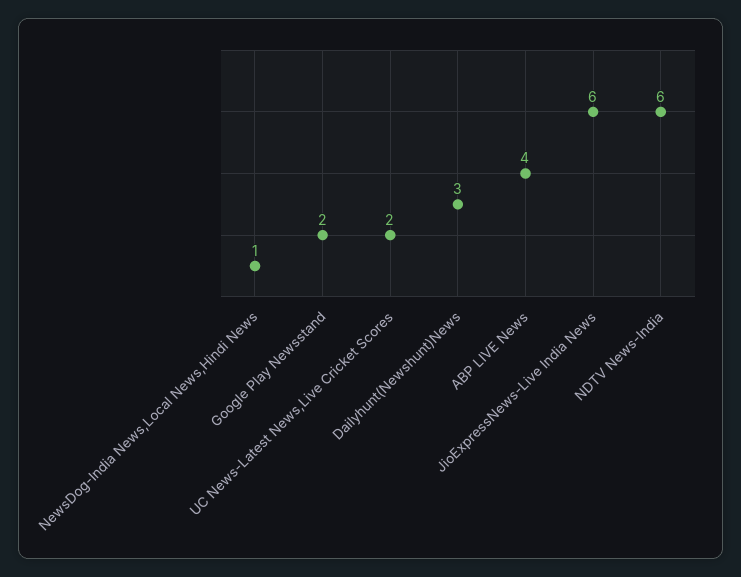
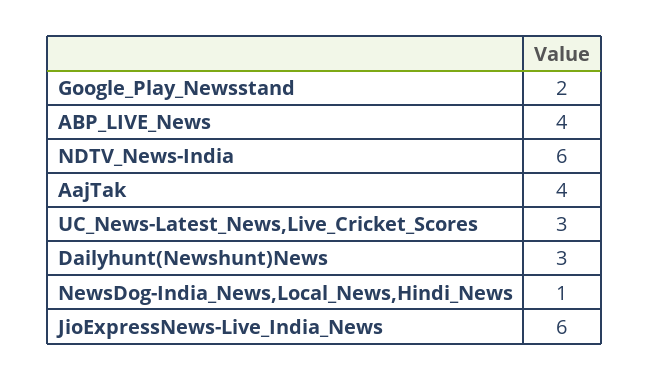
  {
    "NewsDog-India News,Local News,Hindi News": 1,
    "Google Play Newsstand": 2,
-   "UC News-Latest News,Live Cricket Scores": 2,
+   "UC News-Latest News,Live Cricket Scores": 3,
    "Dailyhunt(Newshunt)News": 3,
    "ABP LIVE News": 4,
    "JioExpressNews-Live India News": 6,
-   "NDTV News-India": 6
+   "NDTV News-India": 6,
+   "AajTak": 4
  }

